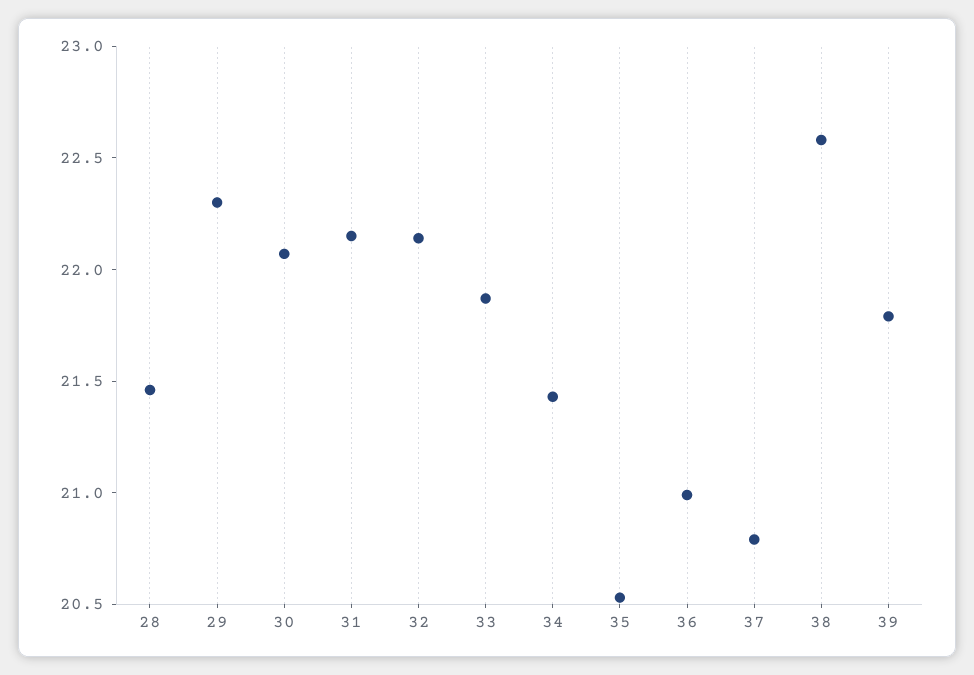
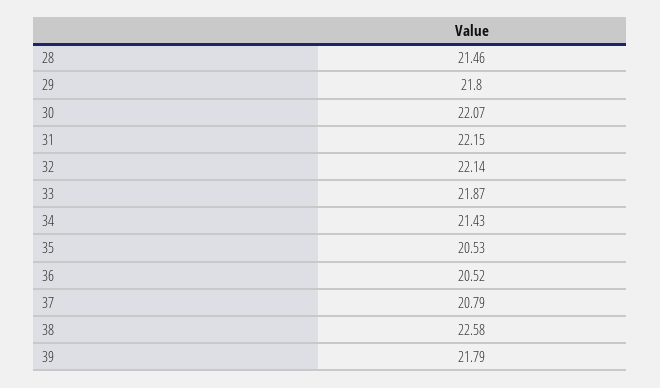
  {
    "28": 21.46,
-   "29": 22.3,
+   "29": 21.8,
    "30": 22.07,
    "31": 22.15,
    "32": 22.14,
    "33": 21.87,
    "34": 21.43,
    "35": 20.53,
-   "36": 21,
+   "36": 20.52,
    "37": 20.79,
    "38": 22.58,
    "39": 21.79
  }

